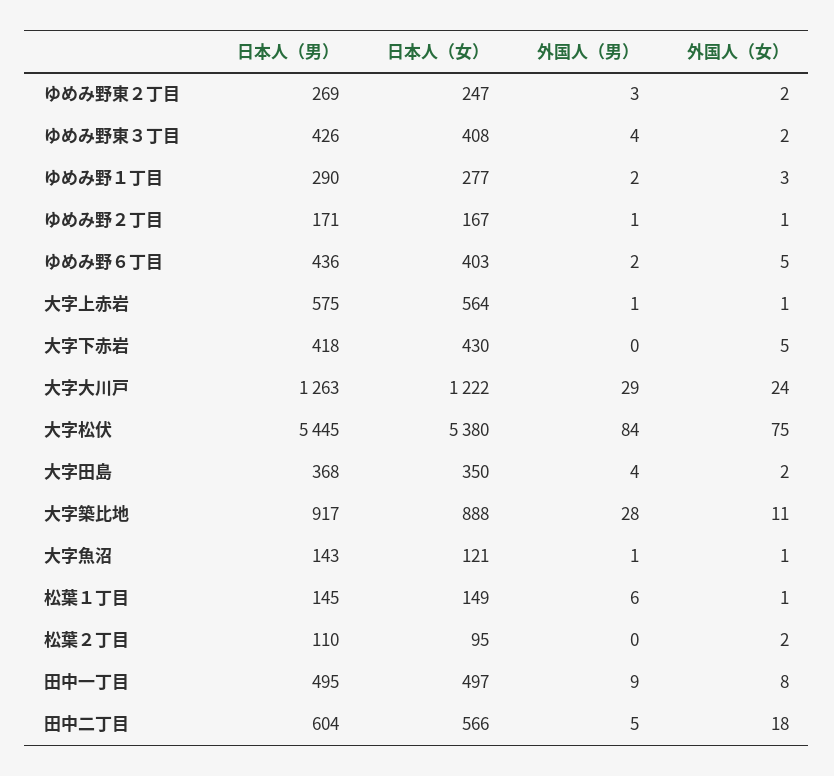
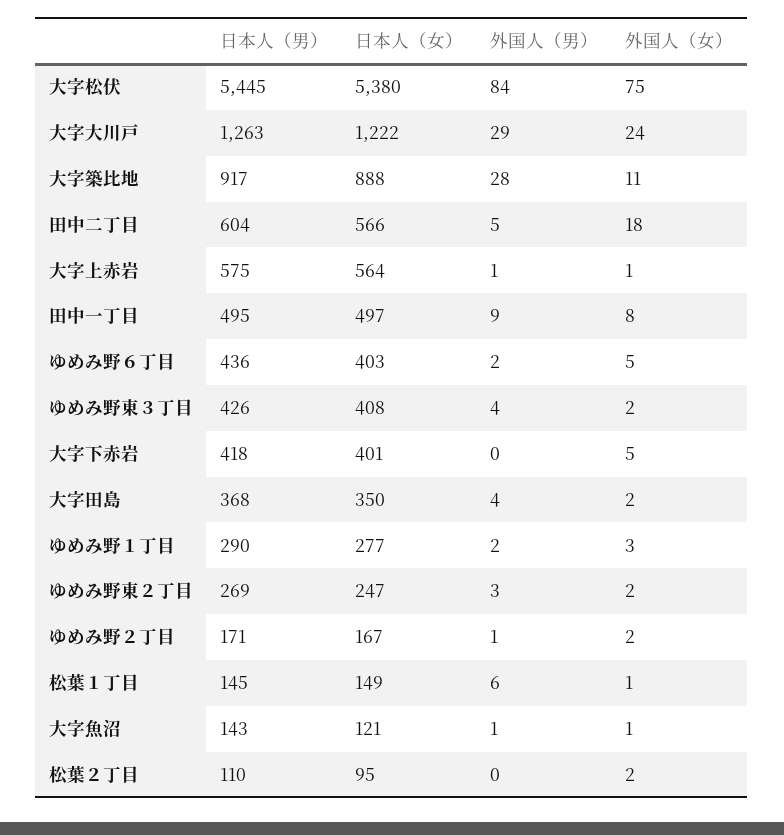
  {
    "日本人（男）": {
      "ゆめみ野東２丁目": 269,
      "ゆめみ野東３丁目": 426,
      "ゆめみ野１丁目": 290,
      "ゆめみ野２丁目": 171,
      "ゆめみ野６丁目": 436,
      "大字上赤岩": 575,
      "大字下赤岩": 418,
      "大字大川戸": 1263,
      "大字松伏": 5445,
      "大字田島": 368,
      "大字築比地": 917,
      "大字魚沼": 143,
      "松葉１丁目": 145,
      "松葉２丁目": 110,
      "田中一丁目": 495,
      "田中二丁目": 604
    },
    "日本人（女）": {
      "ゆめみ野東２丁目": 247,
      "ゆめみ野東３丁目": 408,
      "ゆめみ野１丁目": 277,
      "ゆめみ野２丁目": 167,
      "ゆめみ野６丁目": 403,
      "大字上赤岩": 564,
-     "大字下赤岩": 430,
+     "大字下赤岩": 401,
      "大字大川戸": 1222,
      "大字松伏": 5380,
      "大字田島": 350,
      "大字築比地": 888,
      "大字魚沼": 121,
      "松葉１丁目": 149,
      "松葉２丁目": 95,
      "田中一丁目": 497,
      "田中二丁目": 566
    },
    "外国人（男）": {
      "ゆめみ野東２丁目": 3,
      "ゆめみ野東３丁目": 4,
      "ゆめみ野１丁目": 2,
      "ゆめみ野２丁目": 1,
      "ゆめみ野６丁目": 2,
      "大字上赤岩": 1,
      "大字下赤岩": 0,
      "大字大川戸": 29,
      "大字松伏": 84,
      "大字田島": 4,
      "大字築比地": 28,
      "大字魚沼": 1,
      "松葉１丁目": 6,
      "松葉２丁目": 0,
      "田中一丁目": 9,
      "田中二丁目": 5
    },
    "外国人（女）": {
      "ゆめみ野東２丁目": 2,
      "ゆめみ野東３丁目": 2,
      "ゆめみ野１丁目": 3,
-     "ゆめみ野２丁目": 1,
+     "ゆめみ野２丁目": 2,
      "ゆめみ野６丁目": 5,
      "大字上赤岩": 1,
      "大字下赤岩": 5,
      "大字大川戸": 24,
      "大字松伏": 75,
      "大字田島": 2,
      "大字築比地": 11,
      "大字魚沼": 1,
      "松葉１丁目": 1,
      "松葉２丁目": 2,
      "田中一丁目": 8,
      "田中二丁目": 18
    }
  }

